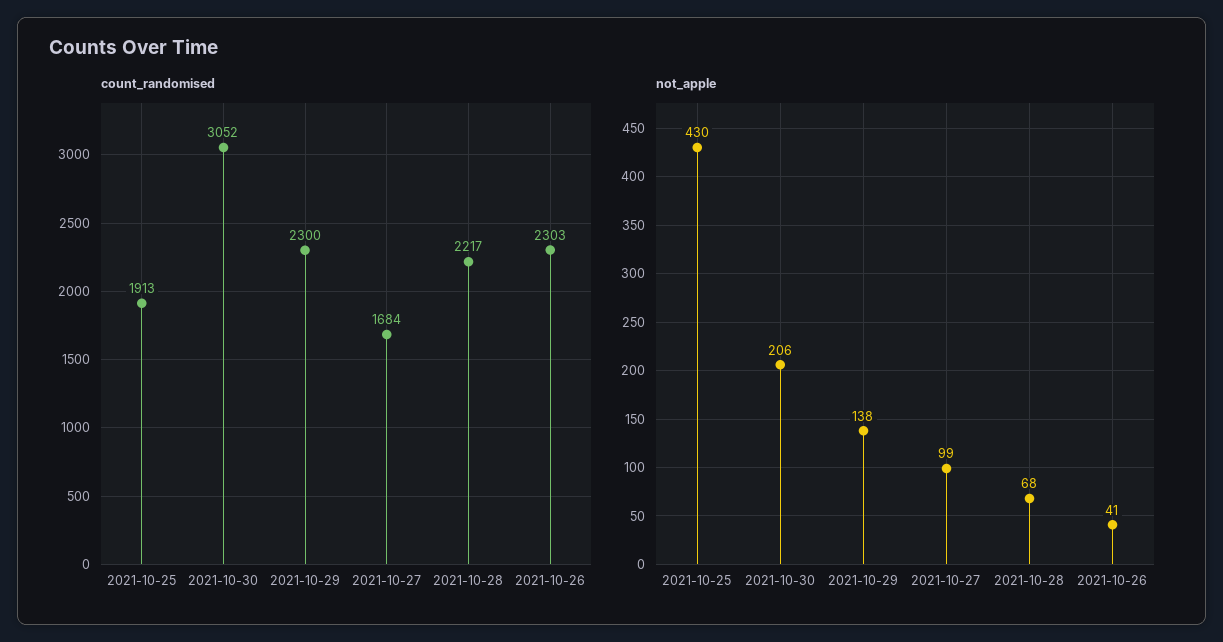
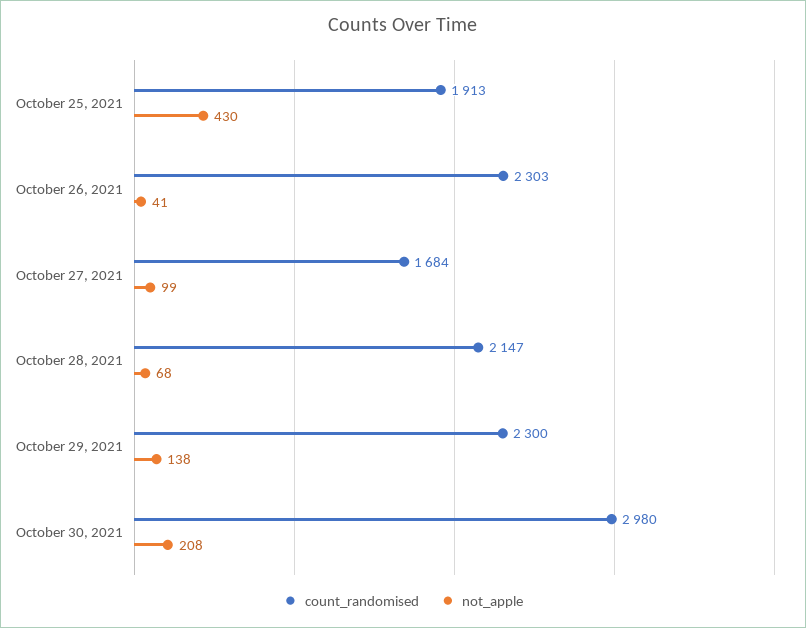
  {
    "count_randomised": {
      "2021-10-25": 1913,
-     "2021-10-30": 3052,
+     "2021-10-30": 2980,
      "2021-10-29": 2300,
      "2021-10-27": 1684,
-     "2021-10-28": 2217,
+     "2021-10-28": 2147,
      "2021-10-26": 2303
    },
    "not_apple": {
      "2021-10-25": 430,
-     "2021-10-30": 206,
+     "2021-10-30": 208,
      "2021-10-29": 138,
      "2021-10-27": 99,
      "2021-10-28": 68,
      "2021-10-26": 41
    }
  }

